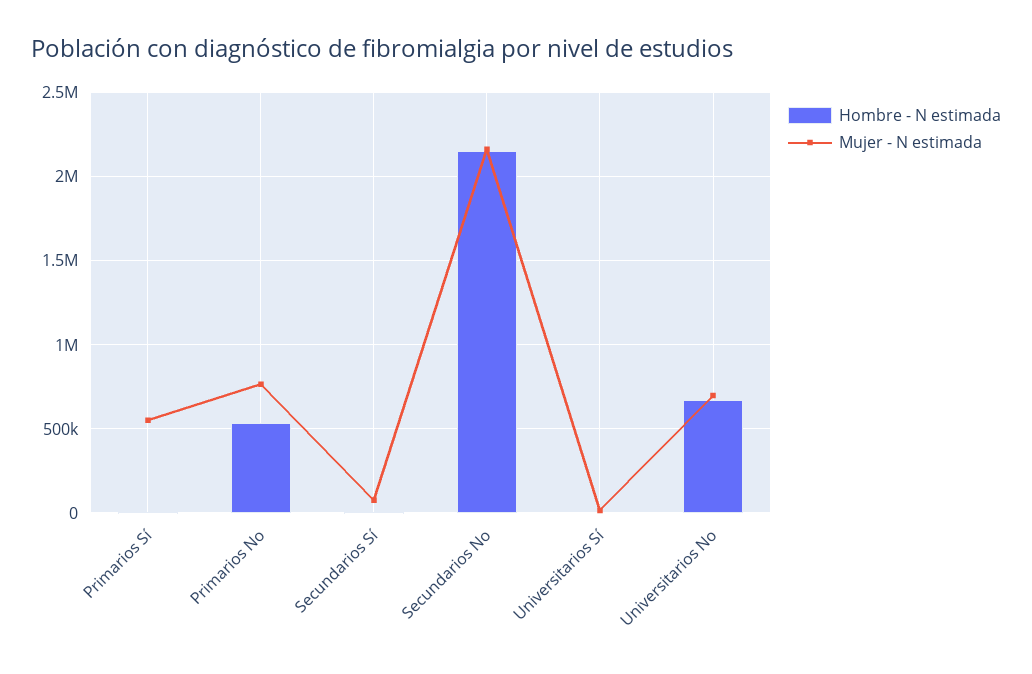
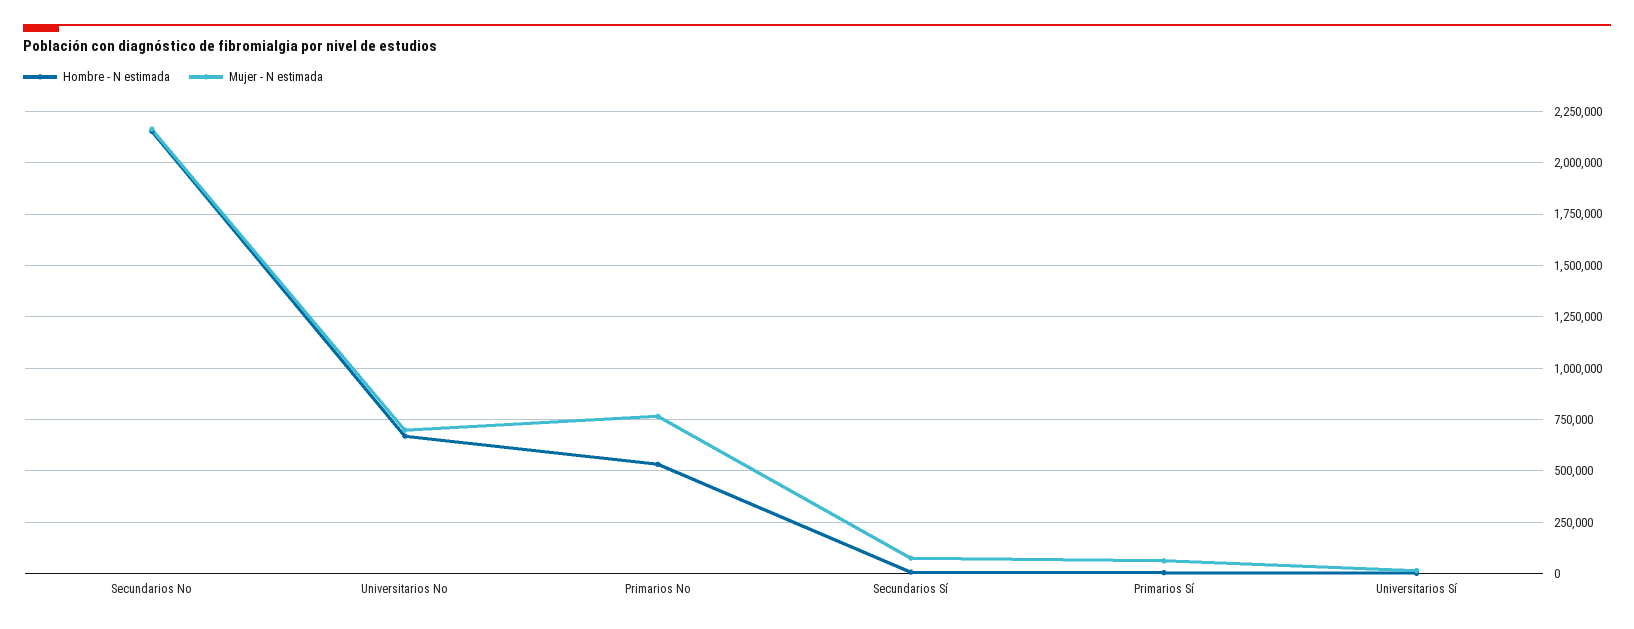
  {
    "Hombre - N estimada": {
      "Primarios Sí": 0,
      "Primarios No": 550000,
      "Secundarios Sí": 0,
      "Secundarios No": 2150000,
      "Universitarios Sí": 0,
      "Universitarios No": 650000
    },
    "Mujer - N estimada": {
-     "Primarios Sí": 550000,
+     "Primarios Sí": 50000,
      "Primarios No": 750000,
      "Secundarios Sí": 100000,
      "Secundarios No": 2150000,
      "Universitarios Sí": 0,
      "Universitarios No": 700000
    }
  }

